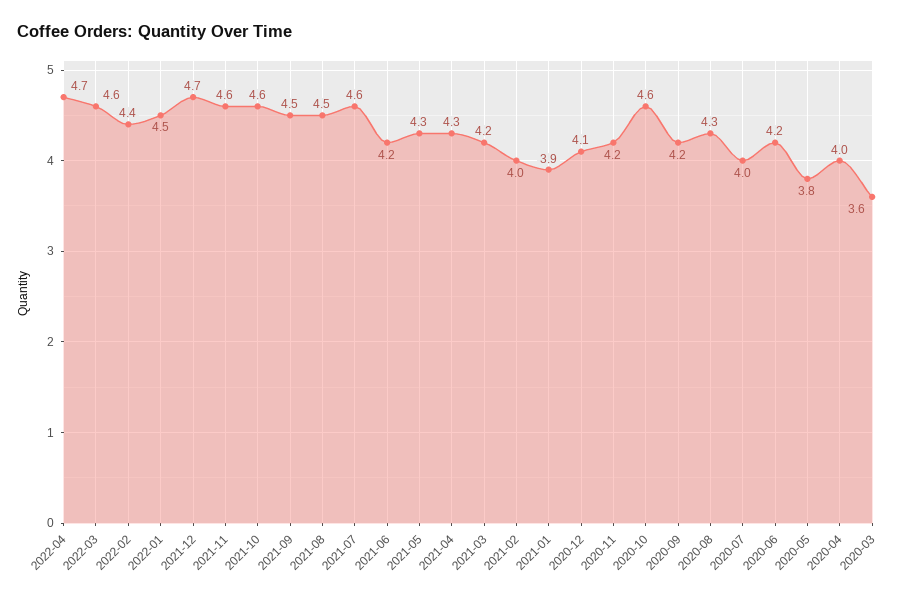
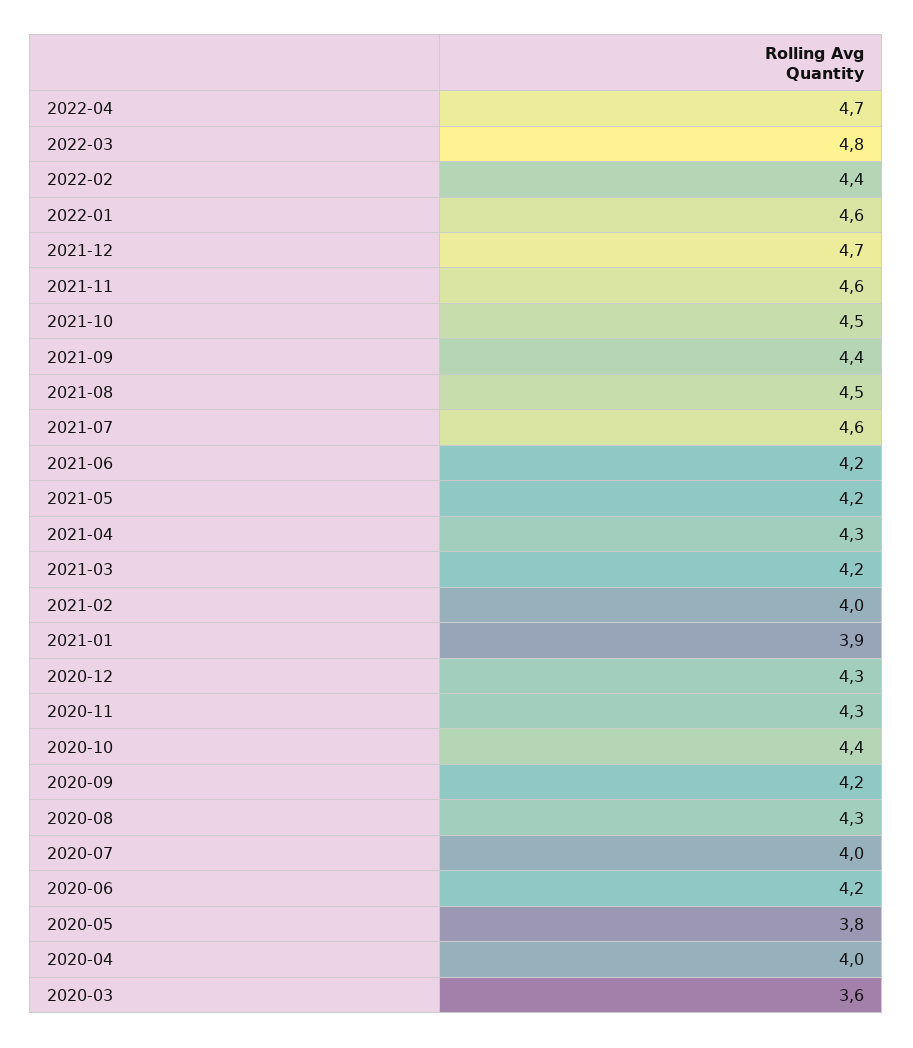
  {
    "2022-04": 4.7,
-   "2022-03": 4.6,
+   "2022-03": 4.8,
    "2022-02": 4.4,
-   "2022-01": 4.5,
+   "2022-01": 4.6,
    "2021-12": 4.7,
    "2021-11": 4.6,
-   "2021-10": 4.6,
+   "2021-10": 4.5,
-   "2021-09": 4.5,
+   "2021-09": 4.4,
    "2021-08": 4.5,
    "2021-07": 4.6,
    "2021-06": 4.2,
-   "2021-05": 4.3,
+   "2021-05": 4.2,
    "2021-04": 4.3,
    "2021-03": 4.2,
    "2021-02": 4,
    "2021-01": 3.9,
-   "2020-12": 4.1,
+   "2020-12": 4.3,
-   "2020-11": 4.2,
+   "2020-11": 4.3,
-   "2020-10": 4.6,
+   "2020-10": 4.4,
    "2020-09": 4.2,
    "2020-08": 4.3,
    "2020-07": 4,
    "2020-06": 4.2,
    "2020-05": 3.8,
    "2020-04": 4,
    "2020-03": 3.6
  }

